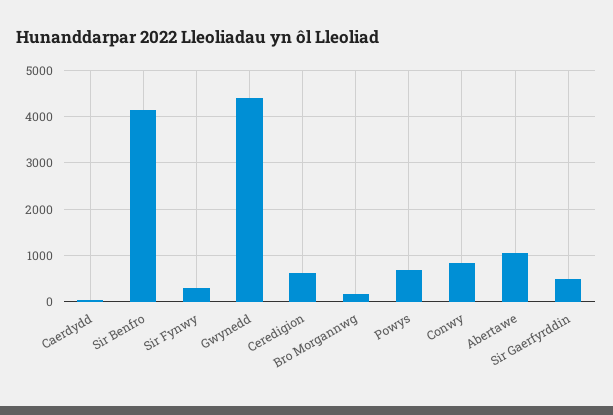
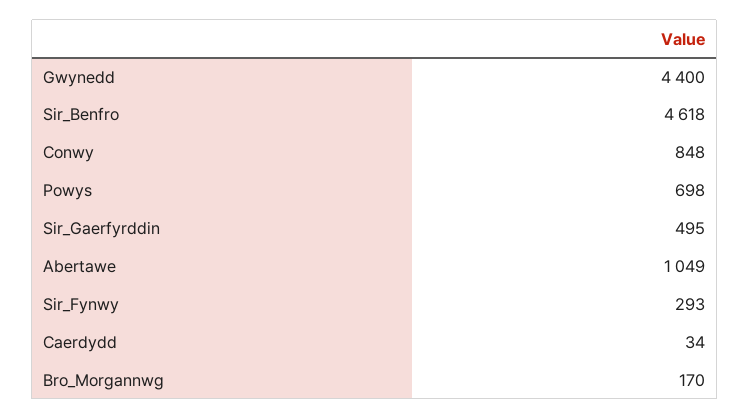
  {
    "Caerdydd": 34,
-   "Sir Benfro": 4200,
+   "Sir Benfro": 4618,
    "Sir Fynwy": 293,
    "Gwynedd": 4400,
-   "Ceredigion": 600,
    "Bro Morgannwg": 170,
    "Powys": 698,
    "Conwy": 848,
    "Abertawe": 1049,
    "Sir Gaerfyrddin": 495
  }

